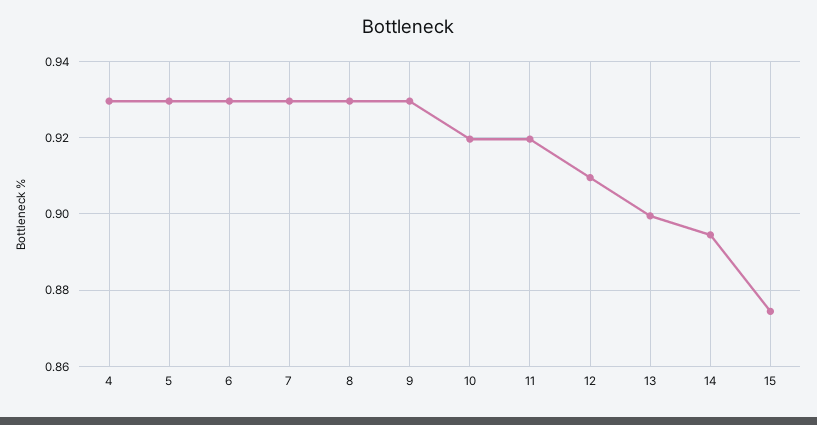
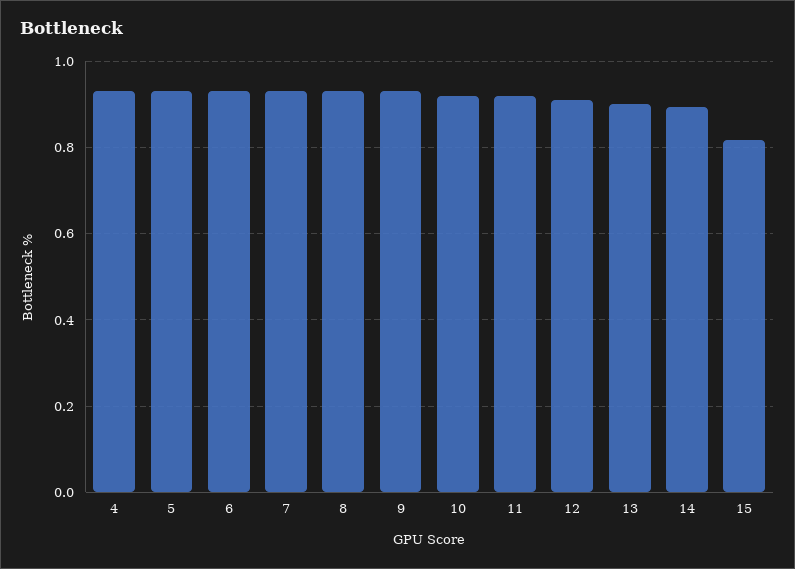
  {
    "4": 0.93,
    "5": 0.93,
    "6": 0.93,
    "7": 0.93,
    "8": 0.93,
    "9": 0.93,
    "10": 0.92,
    "11": 0.92,
    "12": 0.91,
    "13": 0.9,
    "14": 0.894,
-   "15": 0.874
+   "15": 0.82
  }

